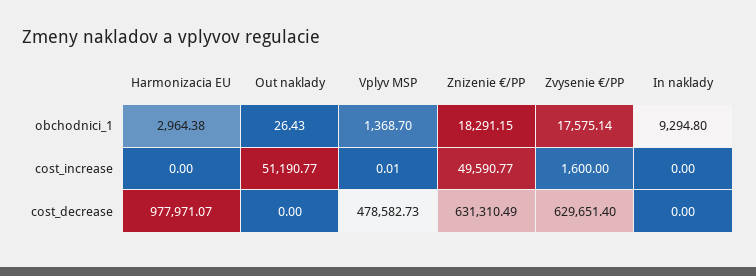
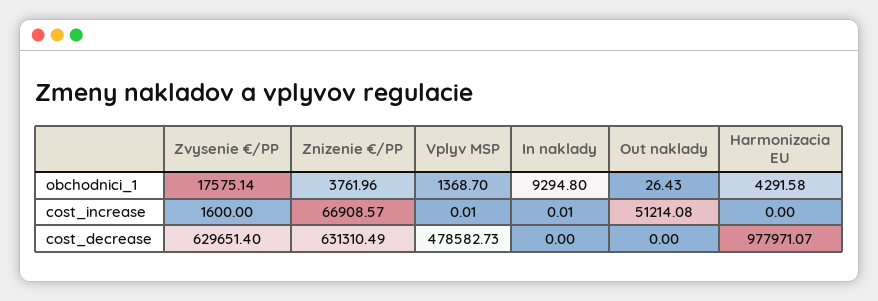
  {
    "Harmonizacia EU": {
-     "obchodnici_1": 2964.38,
+     "obchodnici_1": 4291.58,
      "cost_increase": 0,
      "cost_decrease": 977971.07
    },
    "Out naklady": {
      "obchodnici_1": 26.43,
-     "cost_increase": 51190.77,
+     "cost_increase": 51214.08,
      "cost_decrease": 0
    },
    "Vplyv MSP": {
      "obchodnici_1": 1368.7,
      "cost_increase": 0.01,
      "cost_decrease": 478582.73
    },
    "Znizenie €/PP": {
-     "obchodnici_1": 18291.15,
+     "obchodnici_1": 3761.96,
-     "cost_increase": 49590.77,
+     "cost_increase": 66908.57,
      "cost_decrease": 631310.49
    },
    "Zvysenie €/PP": {
      "obchodnici_1": 17575.14,
      "cost_increase": 1600,
      "cost_decrease": 629651.4
    },
    "In naklady": {
      "obchodnici_1": 9294.8,
-     "cost_increase": 0,
+     "cost_increase": 0.01,
      "cost_decrease": 0
    }
  }

